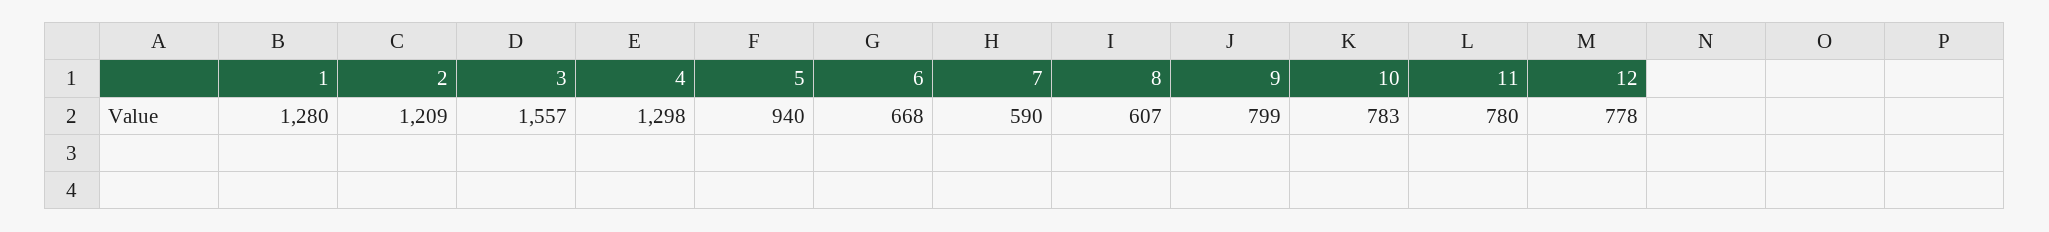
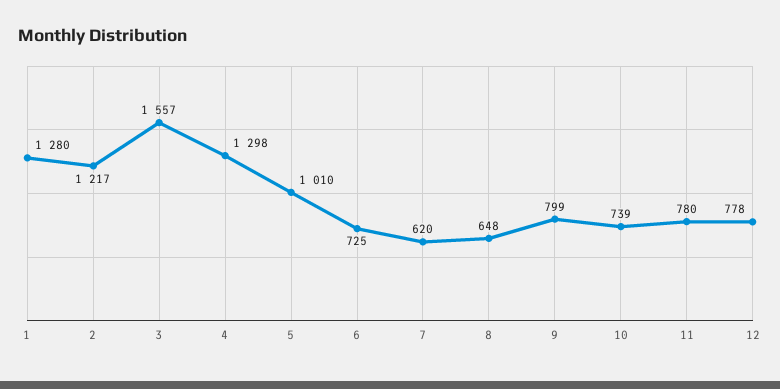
  {
    "1": 1280,
-   "2": 1209,
+   "2": 1217,
    "3": 1557,
    "4": 1298,
-   "5": 940,
+   "5": 1010,
-   "6": 668,
+   "6": 725,
-   "7": 590,
+   "7": 620,
-   "8": 607,
+   "8": 648,
    "9": 799,
-   "10": 783,
+   "10": 739,
    "11": 780,
    "12": 778
  }

